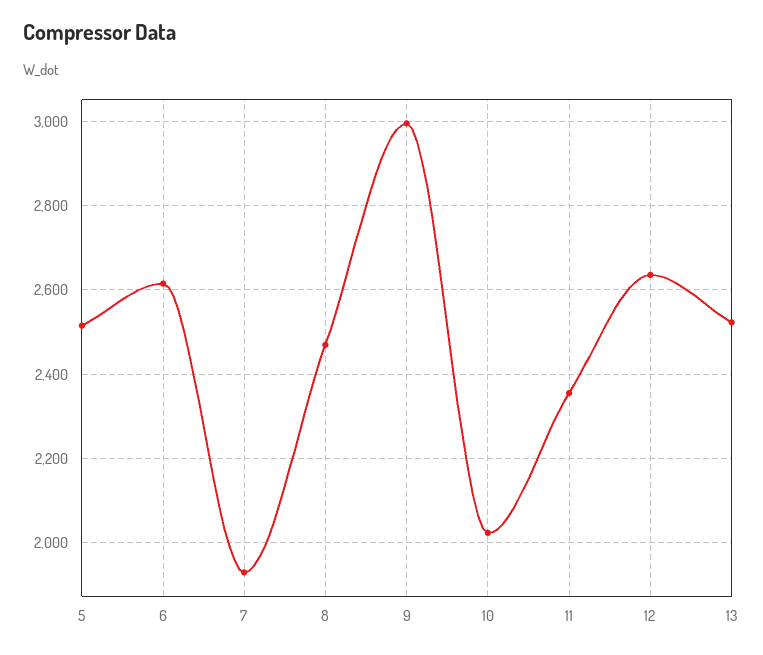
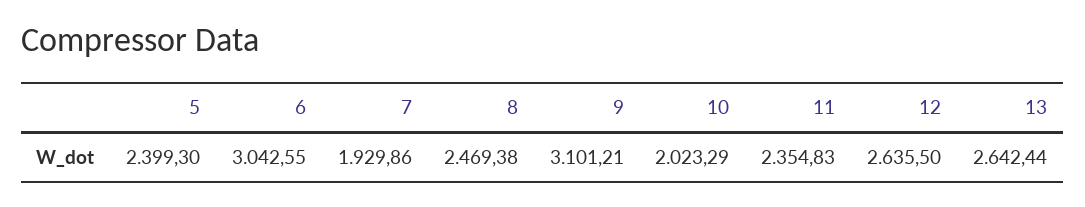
  {
-   "5": 2520,
+   "5": 2399.3,
-   "6": 2620,
+   "6": 3042.55,
    "7": 1929.86,
    "8": 2469.38,
-   "9": 3000,
+   "9": 3101.21,
    "10": 2023.29,
    "11": 2354.83,
    "12": 2635.5,
-   "13": 2520
+   "13": 2642.44
  }

